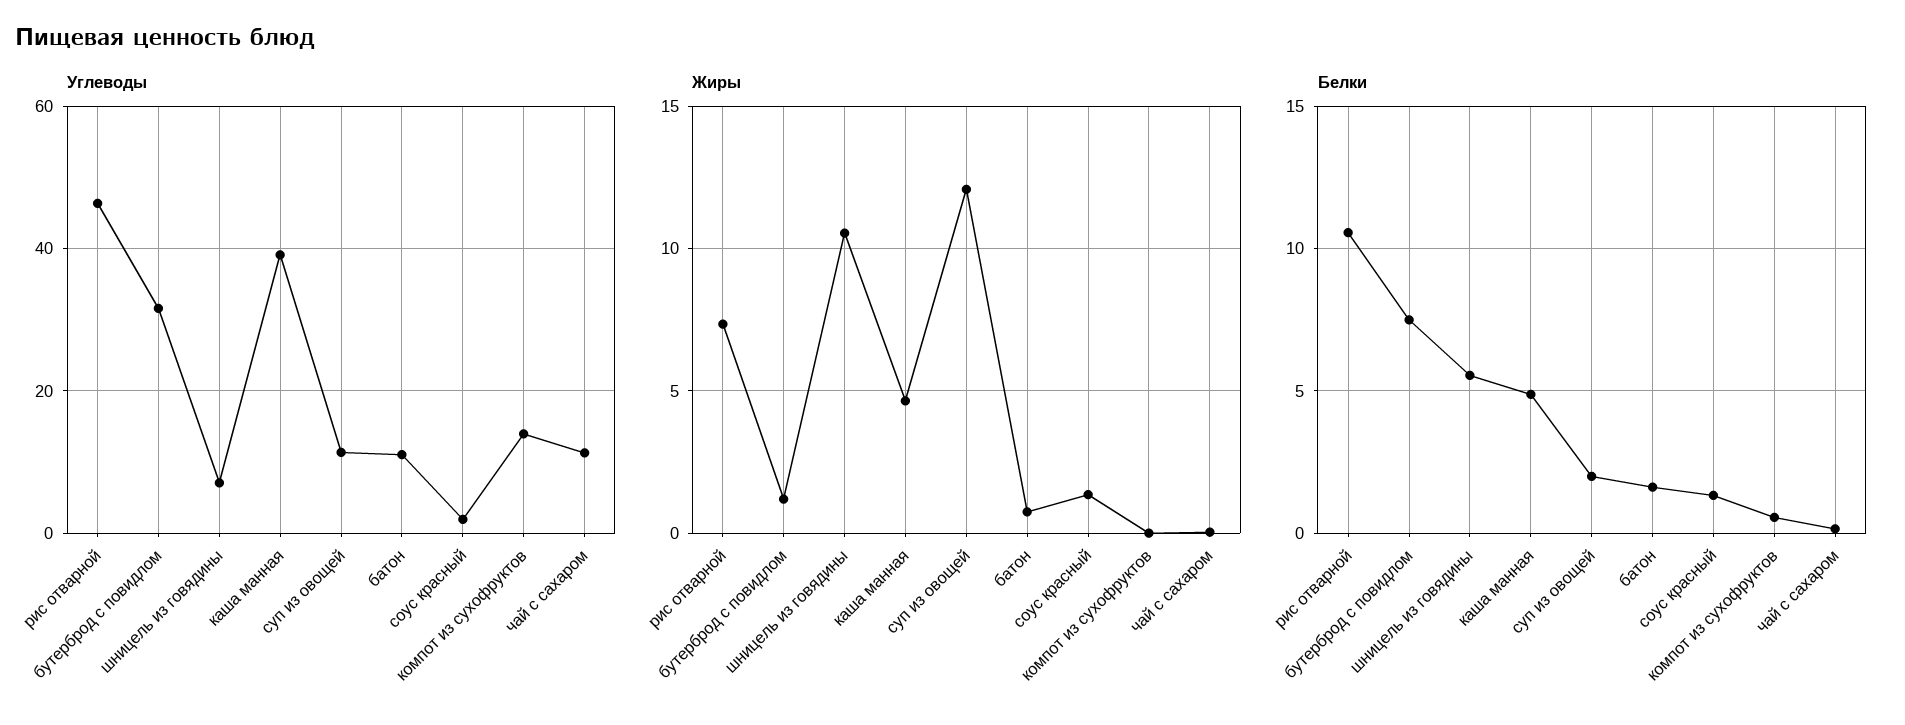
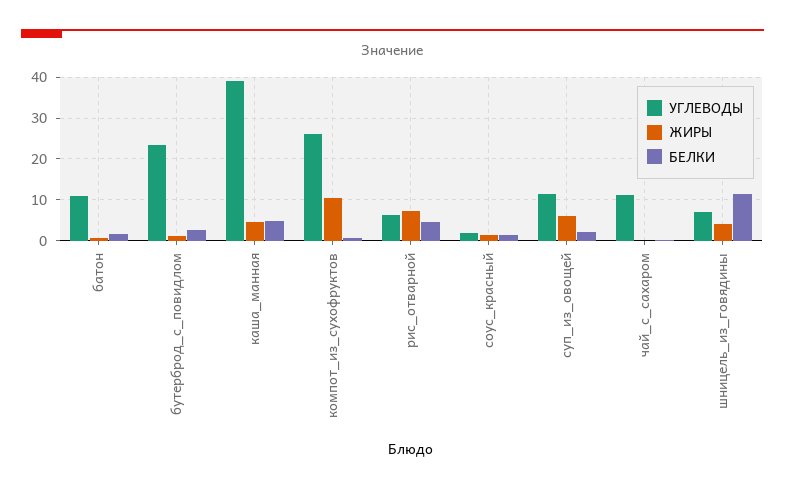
  {
    "Углеводы": {
-     "рис отварной": 46,
+     "рис отварной": 6,
-     "бутерброд с повидлом": 32,
+     "бутерброд с повидлом": 24,
      "шницель из говядины": 8,
      "каша манная": 40,
      "суп из овощей": 12,
      "батон": 12,
      "соус красный": 2,
-     "компот из сухофруктов": 14,
+     "компот из сухофруктов": 26,
      "чай с сахаром": 12
    },
    "Жиры": {
      "рис отварной": 7.5,
      "бутерброд с повидлом": 1,
-     "шницель из говядины": 10.5,
+     "шницель из говядины": 4,
      "каша манная": 4.5,
-     "суп из овощей": 12,
+     "суп из овощей": 6,
      "батон": 0.5,
      "соус красный": 1.5,
-     "компот из сухофруктов": 0,
+     "компот из сухофруктов": 10,
      "чай с сахаром": 0
    },
    "Белки": {
-     "рис отварной": 10.5,
+     "рис отварной": 4,
-     "бутерброд с повидлом": 7.5,
+     "бутерброд с повидлом": 2,
-     "шницель из говядины": 5.5,
+     "шницель из говядины": 12,
      "каша манная": 5,
      "суп из овощей": 2,
      "батон": 1.5,
      "соус красный": 1.5,
      "компот из сухофруктов": 0.5,
      "чай с сахаром": 0
    }
  }

